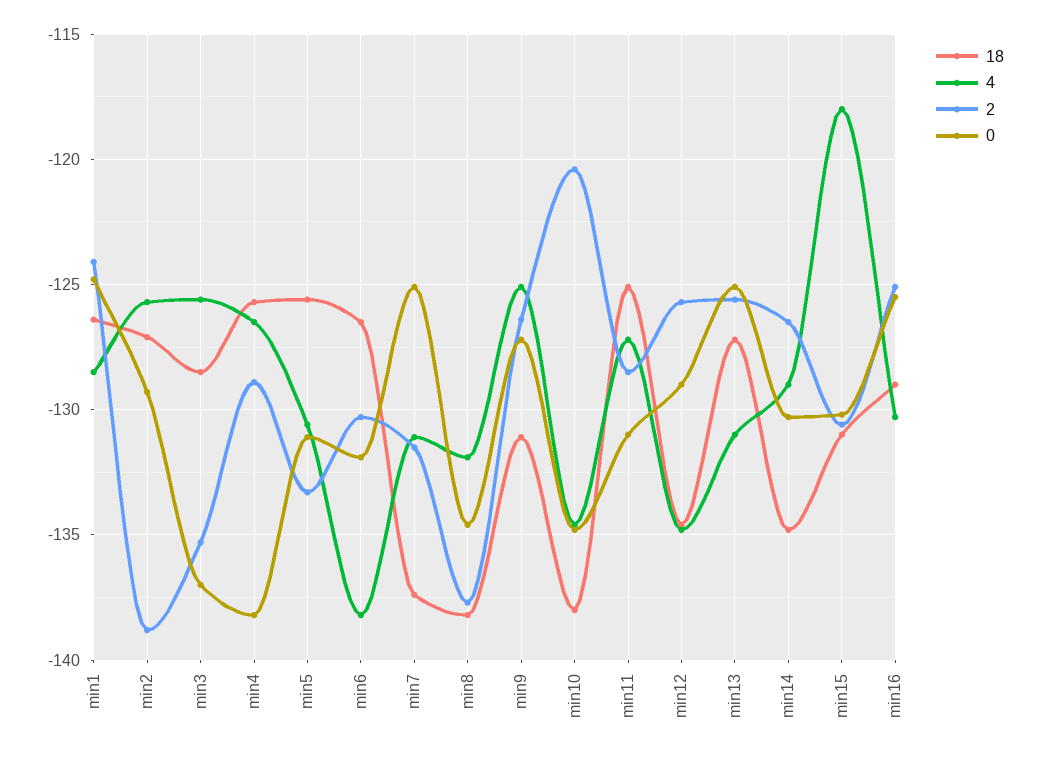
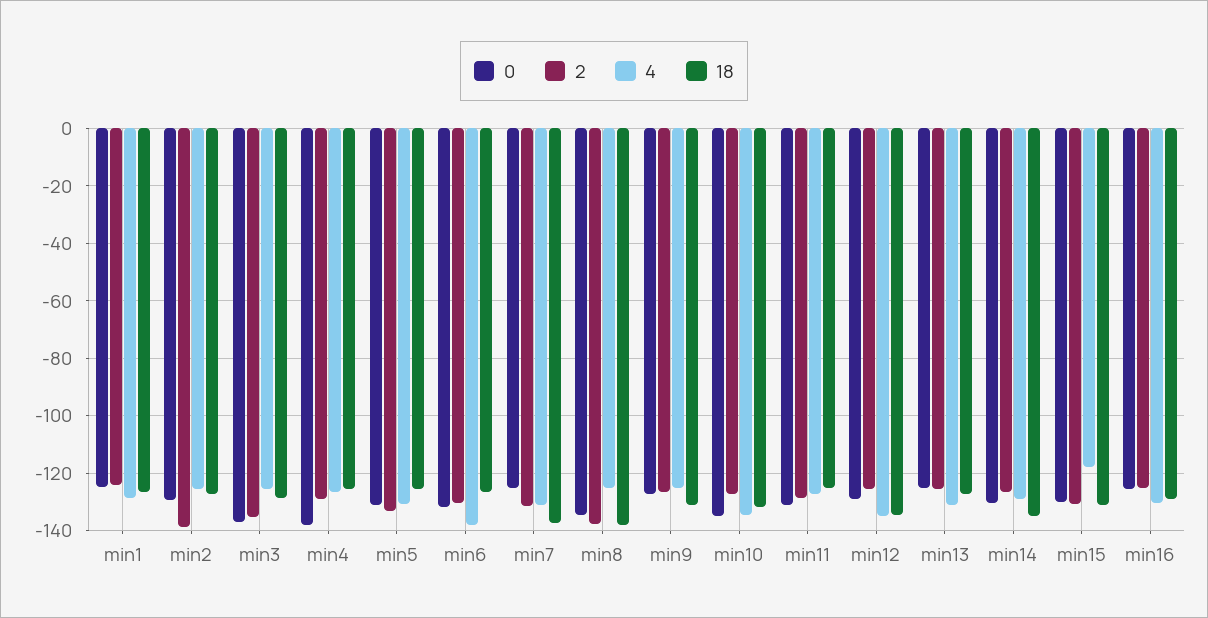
  {
    "18": {
      "min1": -126.5,
      "min2": -127,
      "min3": -128.5,
      "min4": -125.5,
      "min5": -125.5,
      "min6": -126.5,
      "min7": -137.5,
      "min8": -138,
      "min9": -131,
-     "min10": -138,
+     "min10": -132.5,
      "min11": -125,
      "min12": -134.5,
      "min13": -127,
      "min14": -135,
      "min15": -131,
      "min16": -129
    },
    "4": {
      "min1": -128.5,
      "min2": -125.5,
      "min3": -125.5,
      "min4": -126.5,
      "min5": -130.5,
      "min6": -138,
      "min7": -131,
-     "min8": -132,
+     "min8": -125,
      "min9": -125,
      "min10": -134.5,
      "min11": -127,
      "min12": -135,
      "min13": -131,
      "min14": -129,
      "min15": -118,
      "min16": -130.5
    },
    "2": {
      "min1": -124,
      "min2": -139,
      "min3": -135.5,
      "min4": -129,
      "min5": -133.5,
      "min6": -130.5,
      "min7": -131.5,
      "min8": -137.5,
      "min9": -126.5,
-     "min10": -120.5,
+     "min10": -127.5,
      "min11": -128.5,
      "min12": -125.5,
      "min13": -125.5,
      "min14": -126.5,
      "min15": -130.5,
      "min16": -125
    },
    "0": {
      "min1": -125,
      "min2": -129.5,
      "min3": -137,
      "min4": -138,
      "min5": -131,
      "min6": -132,
      "min7": -125,
      "min8": -134.5,
      "min9": -127,
      "min10": -135,
      "min11": -131,
      "min12": -129,
      "min13": -125,
      "min14": -130.5,
      "min15": -130,
      "min16": -125.5
    }
  }

